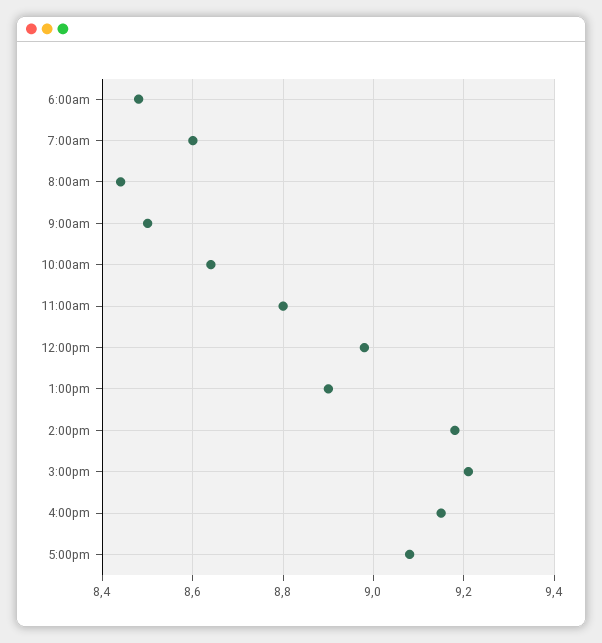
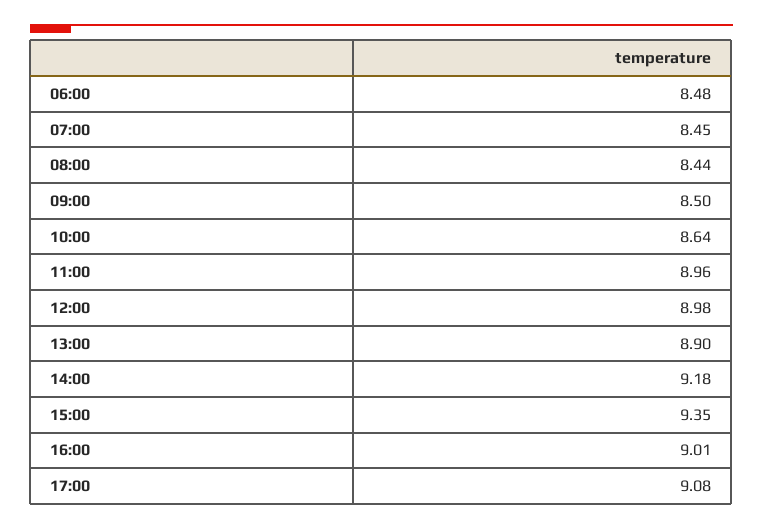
  {
    "6:00am": 8.48,
-   "7:00am": 8.6,
+   "7:00am": 8.45,
    "8:00am": 8.44,
    "9:00am": 8.5,
    "10:00am": 8.64,
-   "11:00am": 8.8,
+   "11:00am": 8.96,
    "12:00pm": 8.98,
    "1:00pm": 8.9,
    "2:00pm": 9.18,
-   "3:00pm": 9.2,
+   "3:00pm": 9.35,
-   "4:00pm": 9.15,
+   "4:00pm": 9.01,
    "5:00pm": 9.08
  }

